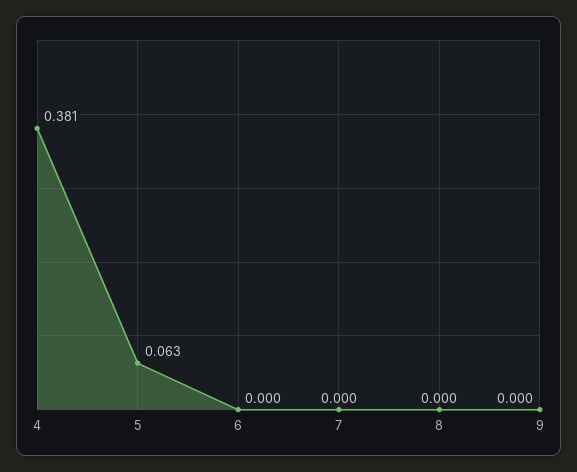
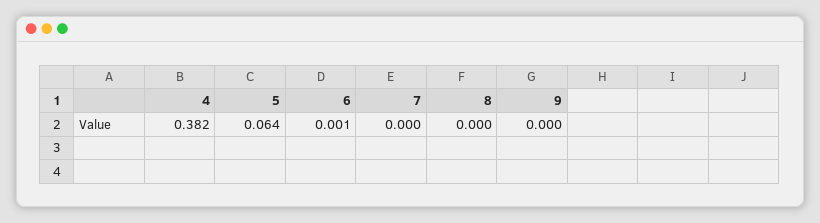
  {
-   "4": 0.381,
+   "4": 0.382,
-   "5": 0.063,
+   "5": 0.064,
-   "6": 0,
+   "6": 0.001,
    "7": 0,
    "8": 0,
    "9": 0
  }

